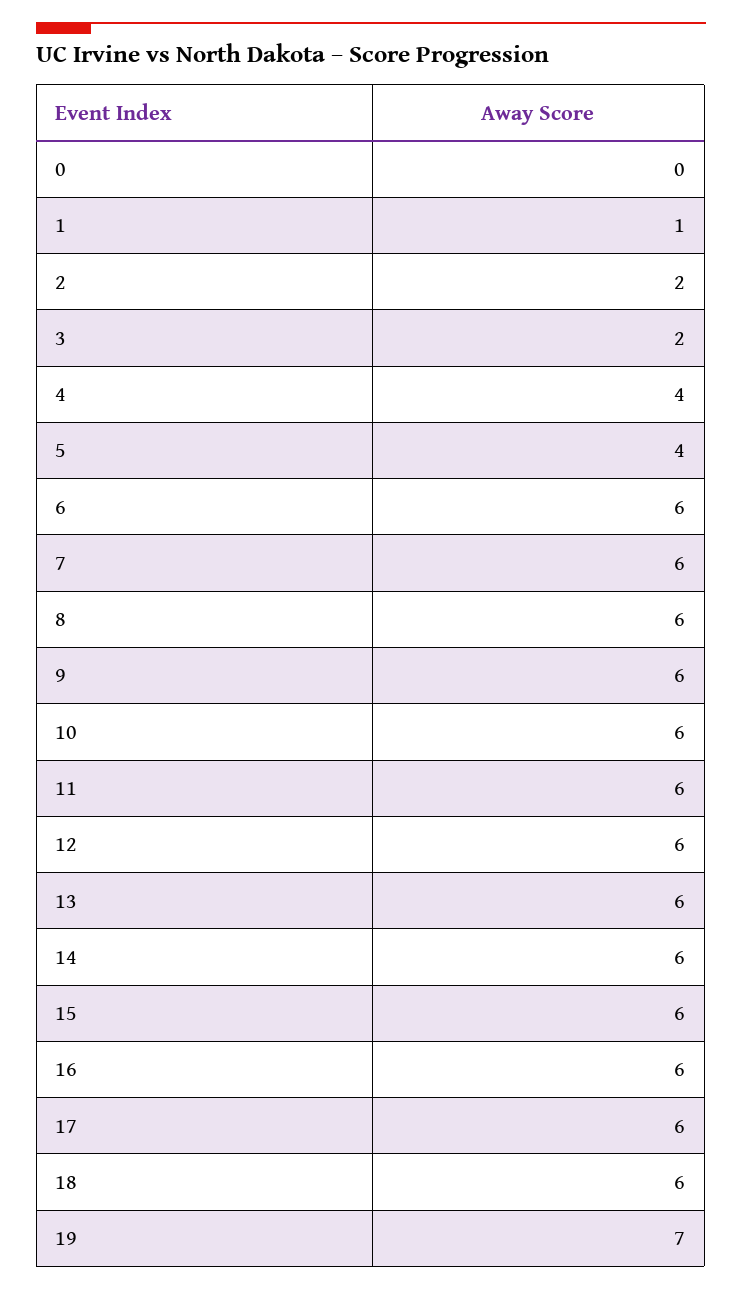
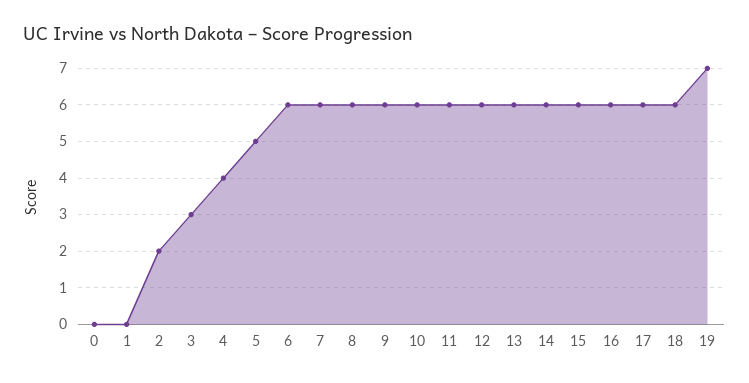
  {
    "0": 0,
-   "1": 1,
+   "1": 0,
    "2": 2,
-   "3": 2,
+   "3": 3,
    "4": 4,
-   "5": 4,
+   "5": 5,
    "6": 6,
    "7": 6,
    "8": 6,
    "9": 6,
    "10": 6,
    "11": 6,
    "12": 6,
    "13": 6,
    "14": 6,
    "15": 6,
    "16": 6,
    "17": 6,
    "18": 6,
    "19": 7
  }

